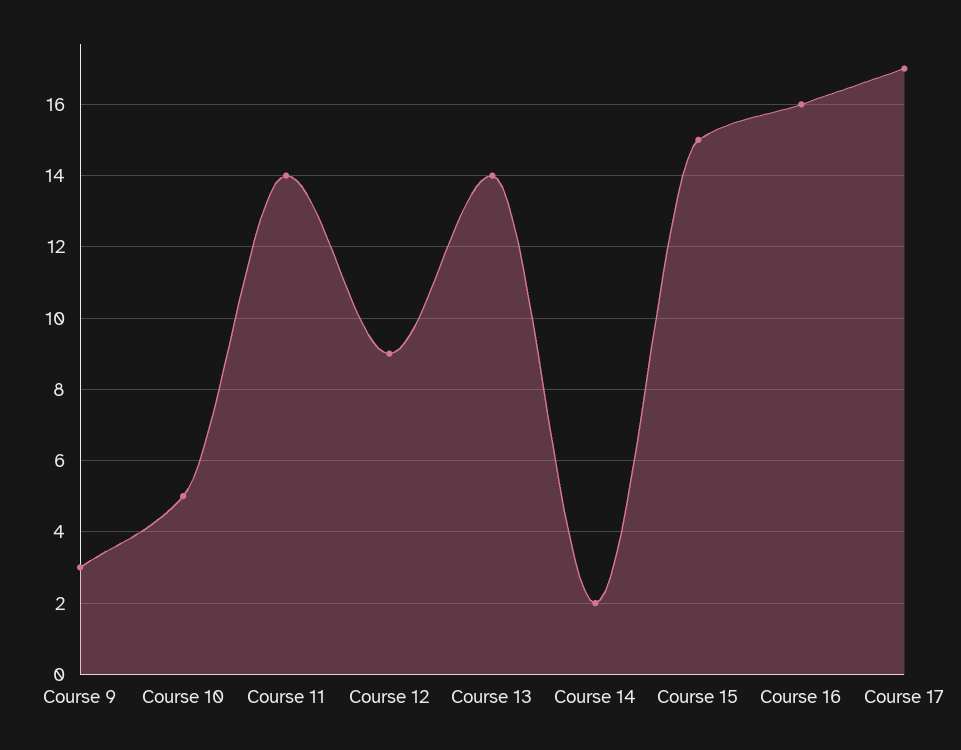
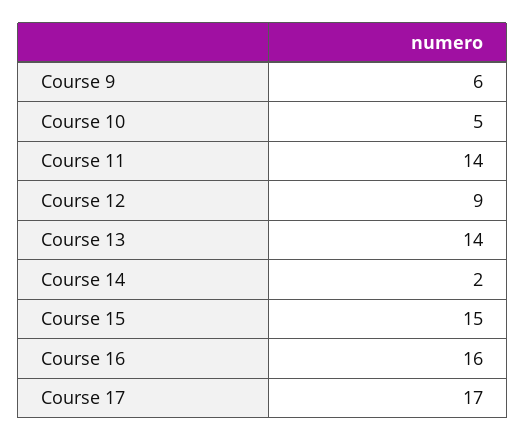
  {
-   "Course 9": 3,
+   "Course 9": 6,
    "Course 10": 5,
    "Course 11": 14,
    "Course 12": 9,
    "Course 13": 14,
    "Course 14": 2,
    "Course 15": 15,
    "Course 16": 16,
    "Course 17": 17
  }

